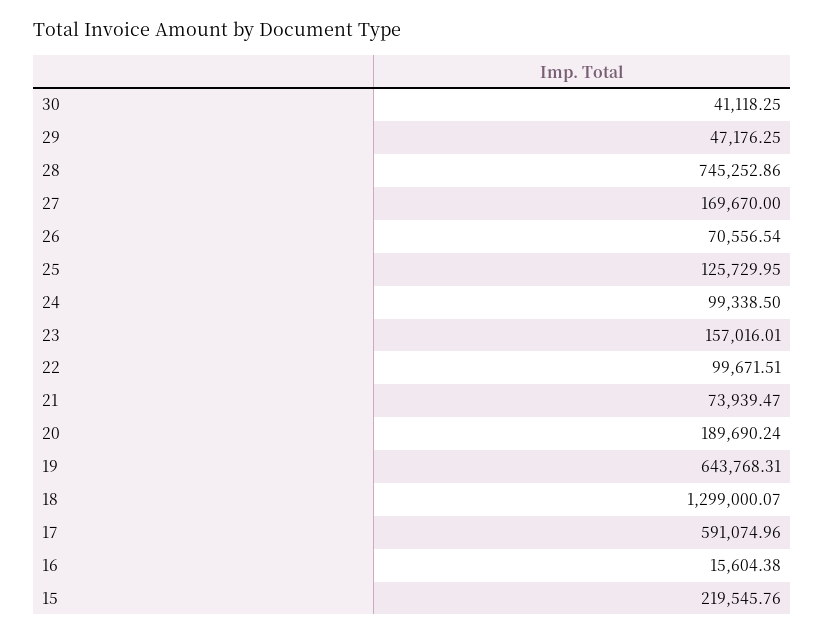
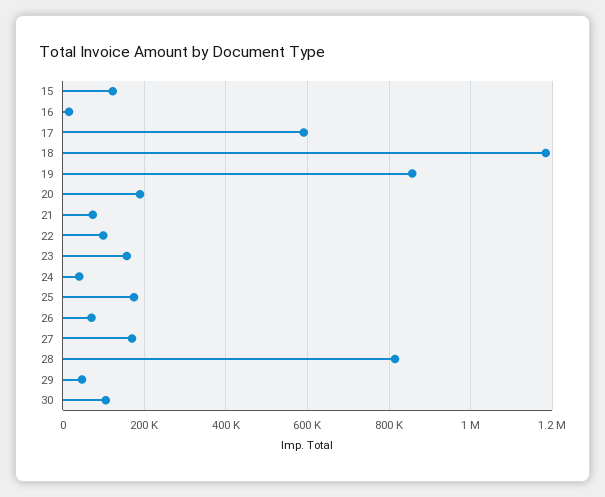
  {
-   "30": 41118.25,
+   "30": 100000,
    "29": 47176.25,
-   "28": 745252.86,
+   "28": 820000,
    "27": 169670,
    "26": 70556.54,
-   "25": 125729.95,
+   "25": 180000,
-   "24": 99338.5,
+   "24": 40000,
    "23": 157016.01,
    "22": 99671.51,
    "21": 73939.47,
    "20": 189690.24,
-   "19": 643768.31,
+   "19": 860000,
-   "18": 1299000.07,
+   "18": 1180000,
    "17": 591074.96,
    "16": 15604.38,
-   "15": 219545.76
+   "15": 120000
  }

